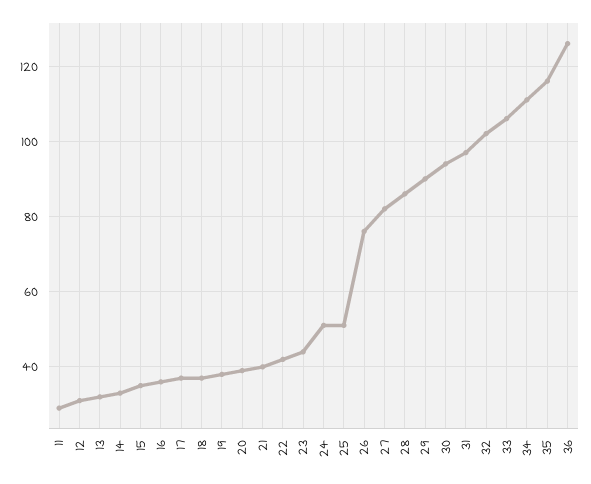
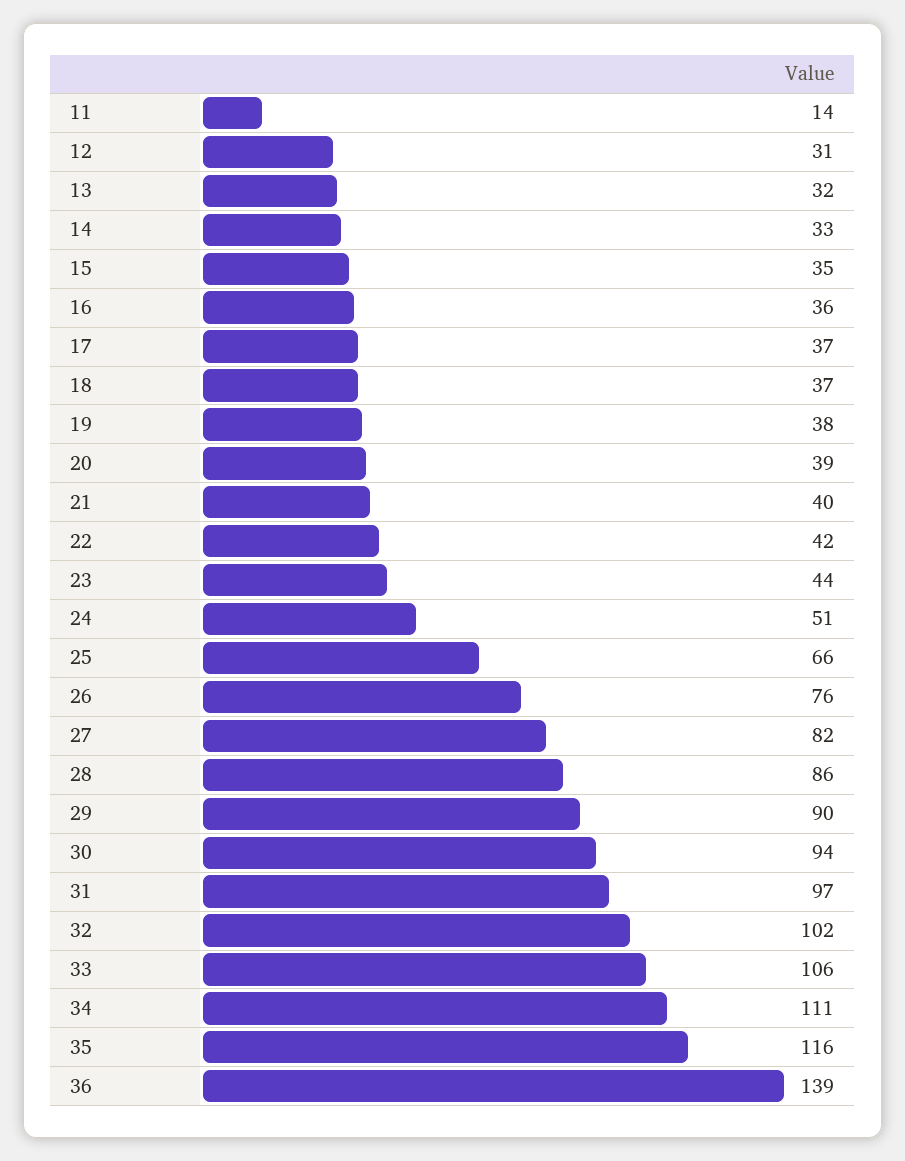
  {
-   "11": 30,
+   "11": 14,
    "12": 31,
    "13": 32,
    "14": 33,
    "15": 35,
    "16": 36,
    "17": 37,
    "18": 37,
    "19": 38,
    "20": 39,
    "21": 40,
    "22": 42,
    "23": 44,
    "24": 51,
-   "25": 50,
+   "25": 66,
    "26": 76,
    "27": 82,
    "28": 86,
    "29": 90,
    "30": 94,
    "31": 97,
    "32": 102,
    "33": 106,
    "34": 111,
    "35": 116,
-   "36": 125
+   "36": 139
  }

